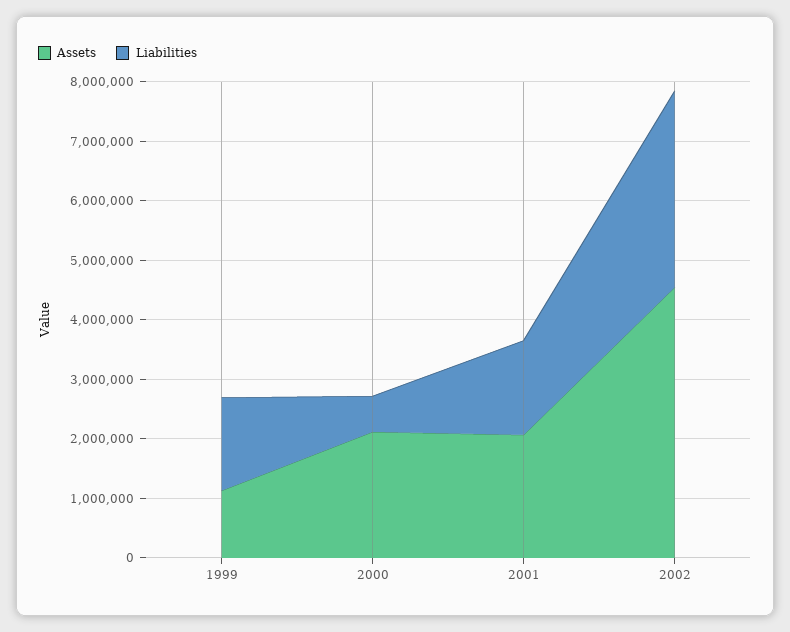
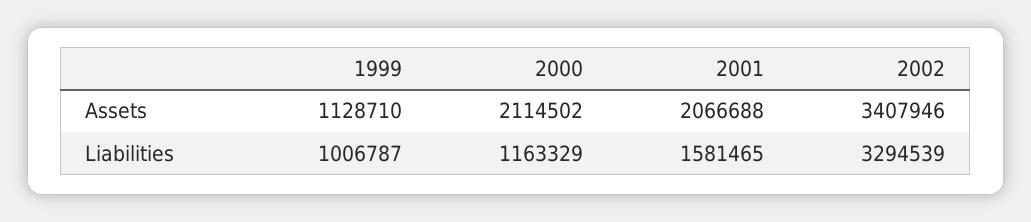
  {
    "Assets": {
      "1999": 1128710,
      "2000": 2114502,
      "2001": 2066688,
-     "2002": 4600000
+     "2002": 3407946
    },
    "Liabilities": {
-     "1999": 1600000,
+     "1999": 1006787,
-     "2000": 600000,
+     "2000": 1163329,
      "2001": 1581465,
      "2002": 3294539
    }
  }

